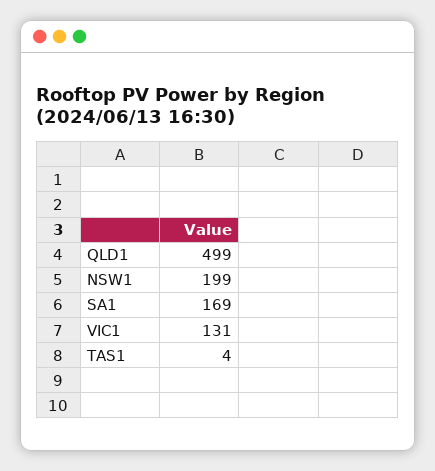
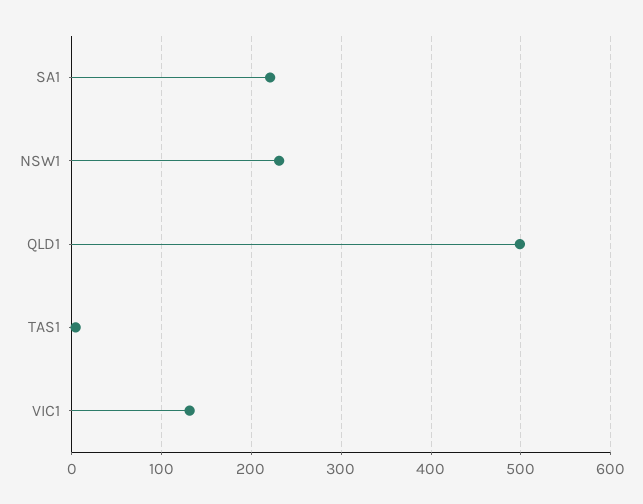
  {
    "QLD1": 499,
-   "NSW1": 199,
+   "NSW1": 230,
-   "SA1": 169,
+   "SA1": 220,
    "VIC1": 131,
    "TAS1": 4
  }

